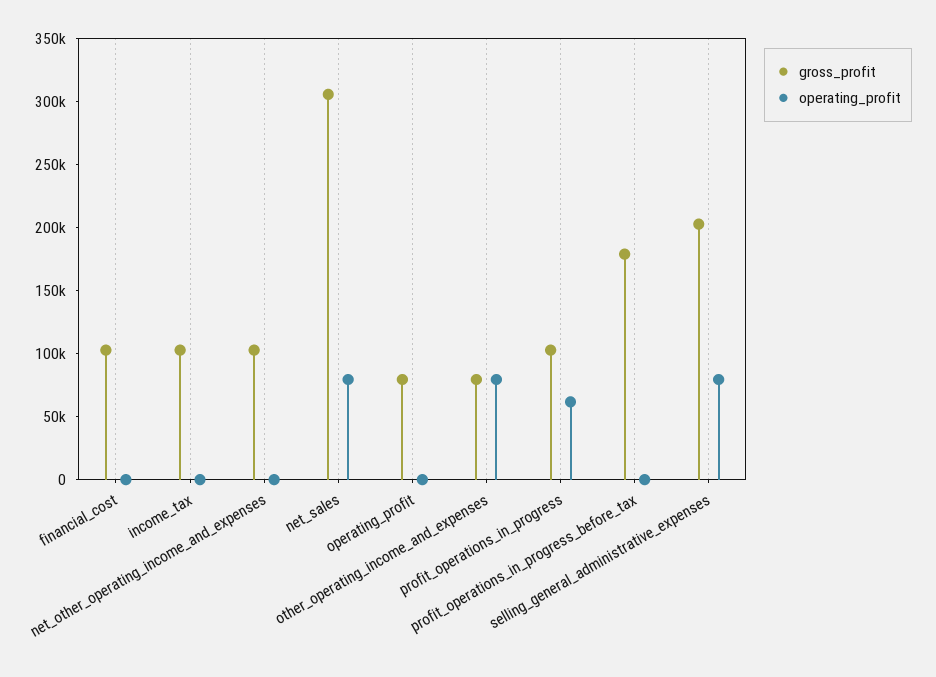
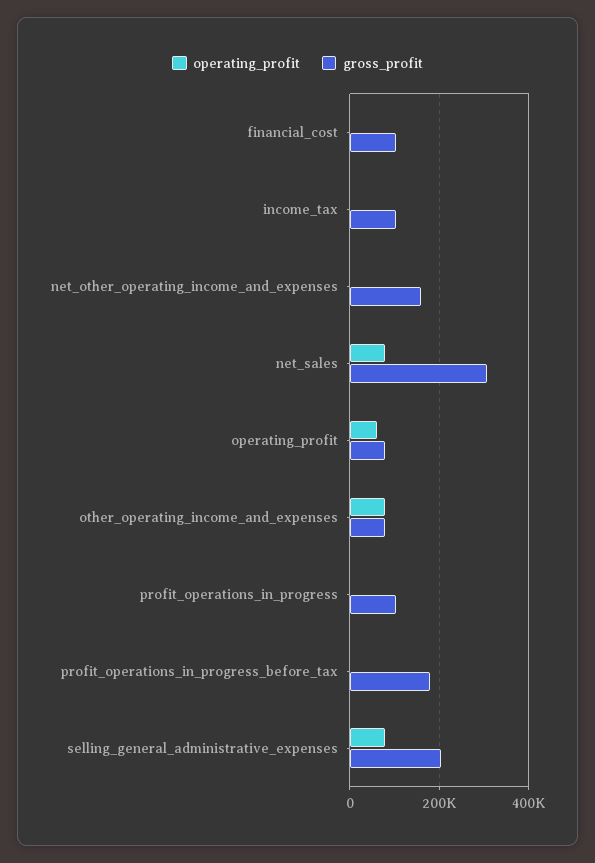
  {
    "gross_profit": {
      "financial_cost": 100000,
      "income_tax": 100000,
-     "net_other_operating_income_and_expenses": 100000,
+     "net_other_operating_income_and_expenses": 160000,
      "net_sales": 310000,
      "operating_profit": 80000,
      "other_operating_income_and_expenses": 80000,
      "profit_operations_in_progress": 100000,
      "profit_operations_in_progress_before_tax": 180000,
      "selling_general_administrative_expenses": 200000
    },
    "operating_profit": {
      "financial_cost": 0,
      "income_tax": 0,
      "net_other_operating_income_and_expenses": 0,
      "net_sales": 80000,
-     "operating_profit": 0,
+     "operating_profit": 60000,
      "other_operating_income_and_expenses": 80000,
-     "profit_operations_in_progress": 60000,
+     "profit_operations_in_progress": 0,
      "profit_operations_in_progress_before_tax": 0,
      "selling_general_administrative_expenses": 80000
    }
  }

